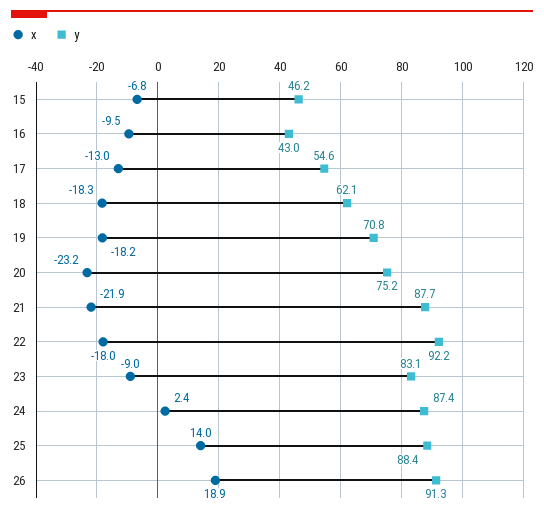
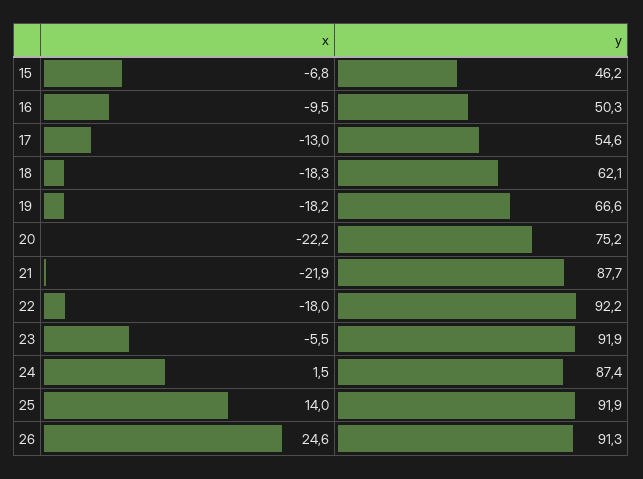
  {
    "x": {
      "15": -6.8,
      "16": -9.5,
      "17": -13,
      "18": -18.3,
      "19": -18.2,
-     "20": -23.2,
+     "20": -22.2,
      "21": -21.9,
      "22": -18,
-     "23": -9,
+     "23": -5.5,
-     "24": 2.4,
+     "24": 1.5,
      "25": 14,
-     "26": 18.9
+     "26": 24.6
    },
    "y": {
      "15": 46.2,
-     "16": 43,
+     "16": 50.3,
      "17": 54.6,
      "18": 62.1,
-     "19": 70.8,
+     "19": 66.6,
      "20": 75.2,
      "21": 87.7,
      "22": 92.2,
-     "23": 83.1,
+     "23": 91.9,
      "24": 87.4,
-     "25": 88.4,
+     "25": 91.9,
      "26": 91.3
    }
  }

